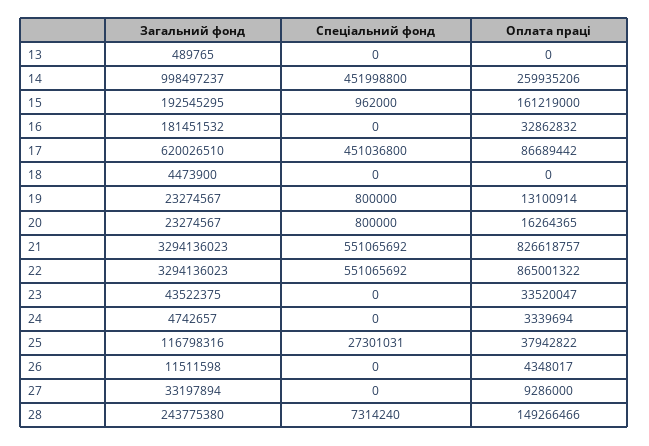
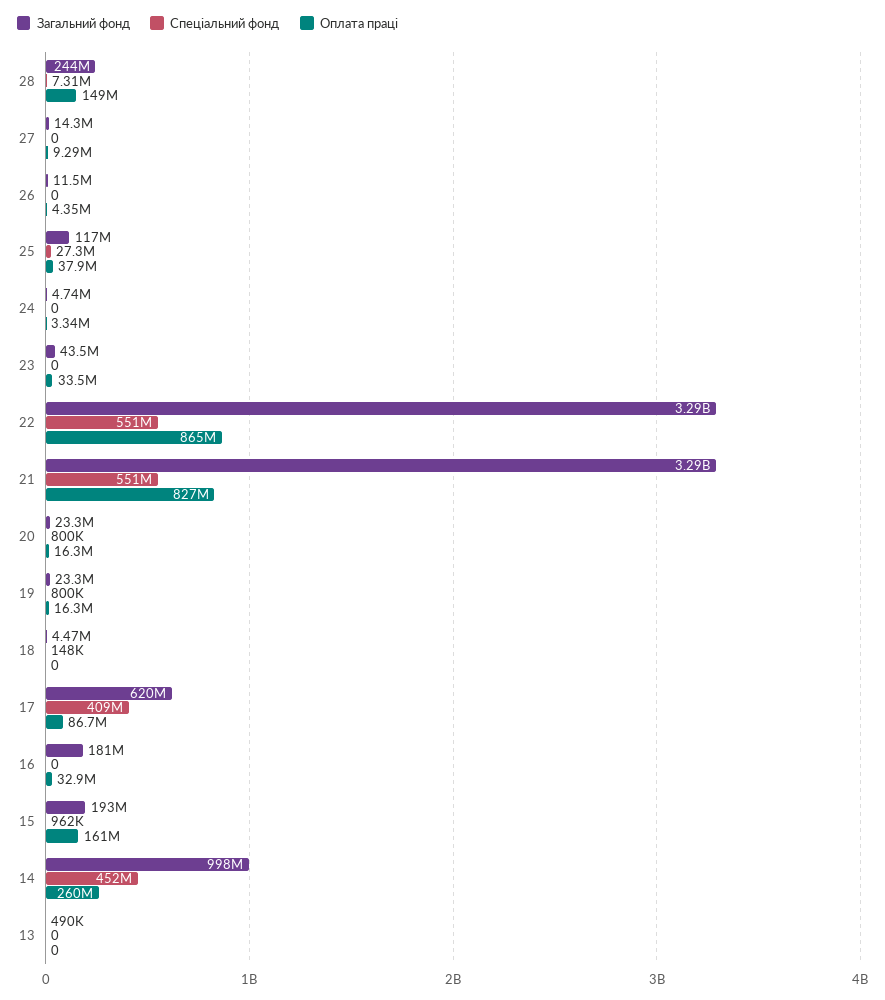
  {
    "Загальний фонд": {
      "13": 489765,
      "14": 998497237,
      "15": 192545295,
      "16": 181451532,
      "17": 620026510,
      "18": 4473900,
      "19": 23274567,
      "20": 23274567,
      "21": 3294136023,
      "22": 3294136023,
      "23": 43522375,
      "24": 4742657,
      "25": 116798316,
      "26": 11511598,
-     "27": 33197894,
+     "27": 14300000,
      "28": 243775380
    },
    "Спеціальний фонд": {
      "13": 0,
      "14": 451998800,
      "15": 962000,
      "16": 0,
-     "17": 451036800,
+     "17": 409000000,
-     "18": 0,
+     "18": 148000,
      "19": 800000,
      "20": 800000,
      "21": 551065692,
      "22": 551065692,
      "23": 0,
      "24": 0,
      "25": 27301031,
      "26": 0,
      "27": 0,
      "28": 7314240
    },
    "Оплата праці": {
      "13": 0,
      "14": 259935206,
      "15": 161219000,
      "16": 32862832,
      "17": 86689442,
      "18": 0,
-     "19": 13100914,
+     "19": 16300000,
      "20": 16264365,
      "21": 826618757,
      "22": 865001322,
      "23": 33520047,
      "24": 3339694,
      "25": 37942822,
      "26": 4348017,
      "27": 9286000,
      "28": 149266466
    }
  }

